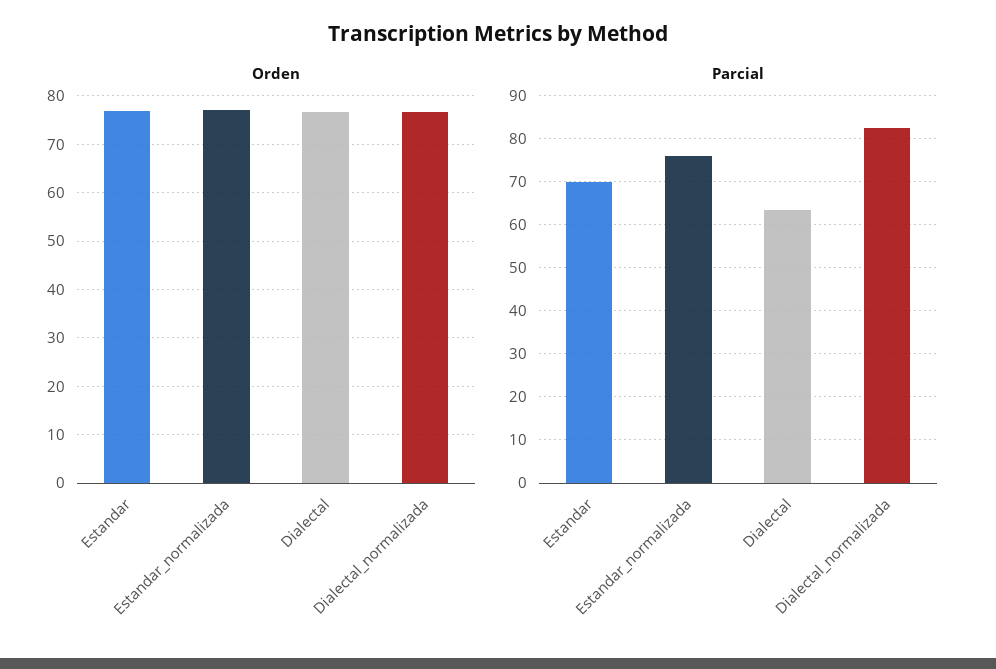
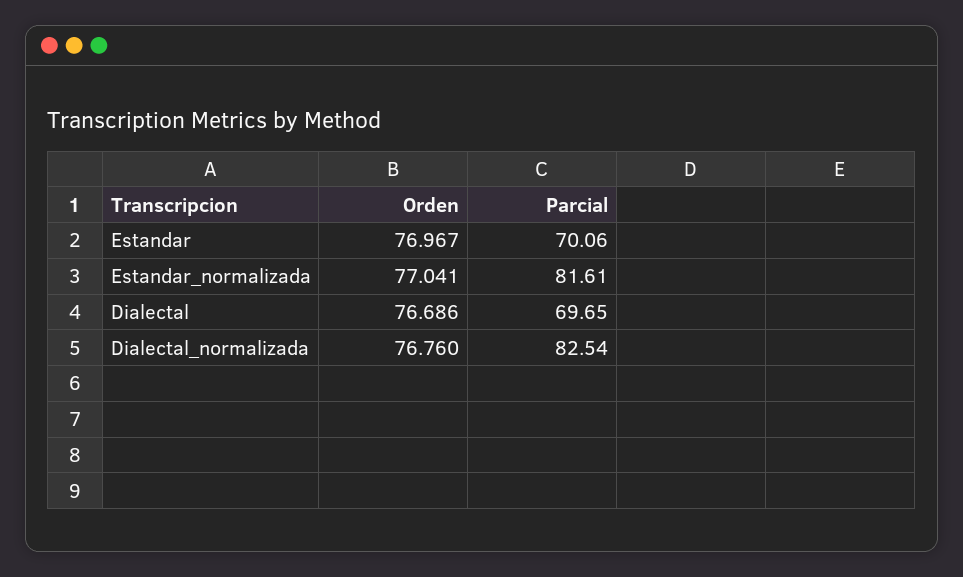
  {
    "Orden": {
      "Estandar": 76.967,
      "Estandar_normalizada": 77.041,
      "Dialectal": 76.686,
      "Dialectal_normalizada": 76.76
    },
    "Parcial": {
      "Estandar": 70.06,
-     "Estandar_normalizada": 76,
+     "Estandar_normalizada": 81.61,
-     "Dialectal": 64,
+     "Dialectal": 69.65,
      "Dialectal_normalizada": 82.54
    }
  }

